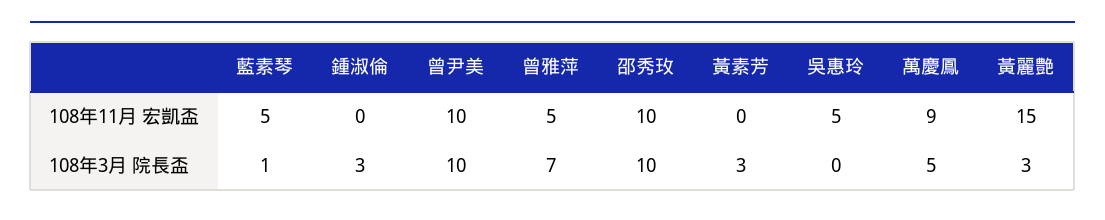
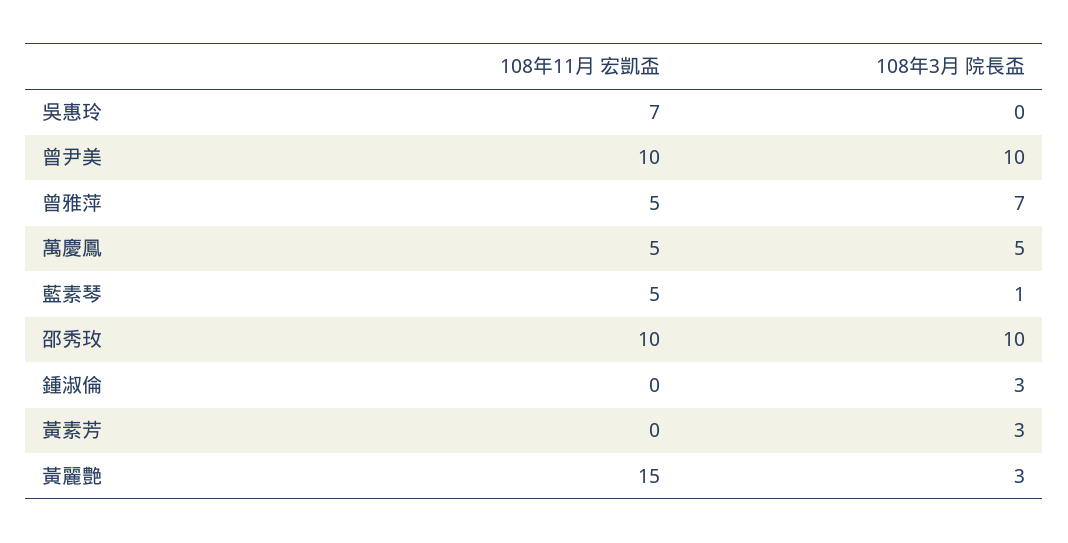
  {
    "藍素琴": {
      "108年11月 宏凱盃": 5,
      "108年3月 院長盃": 1
    },
    "鍾淑倫": {
      "108年11月 宏凱盃": 0,
      "108年3月 院長盃": 3
    },
    "曾尹美": {
      "108年11月 宏凱盃": 10,
      "108年3月 院長盃": 10
    },
    "曾雅萍": {
      "108年11月 宏凱盃": 5,
      "108年3月 院長盃": 7
    },
    "邵秀玫": {
      "108年11月 宏凱盃": 10,
      "108年3月 院長盃": 10
    },
    "黃素芳": {
      "108年11月 宏凱盃": 0,
      "108年3月 院長盃": 3
    },
    "吳惠玲": {
-     "108年11月 宏凱盃": 5,
+     "108年11月 宏凱盃": 7,
      "108年3月 院長盃": 0
    },
    "萬慶鳳": {
-     "108年11月 宏凱盃": 9,
+     "108年11月 宏凱盃": 5,
      "108年3月 院長盃": 5
    },
    "黃麗艶": {
      "108年11月 宏凱盃": 15,
      "108年3月 院長盃": 3
    }
  }

